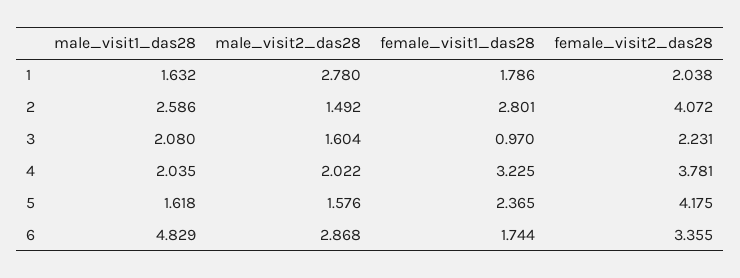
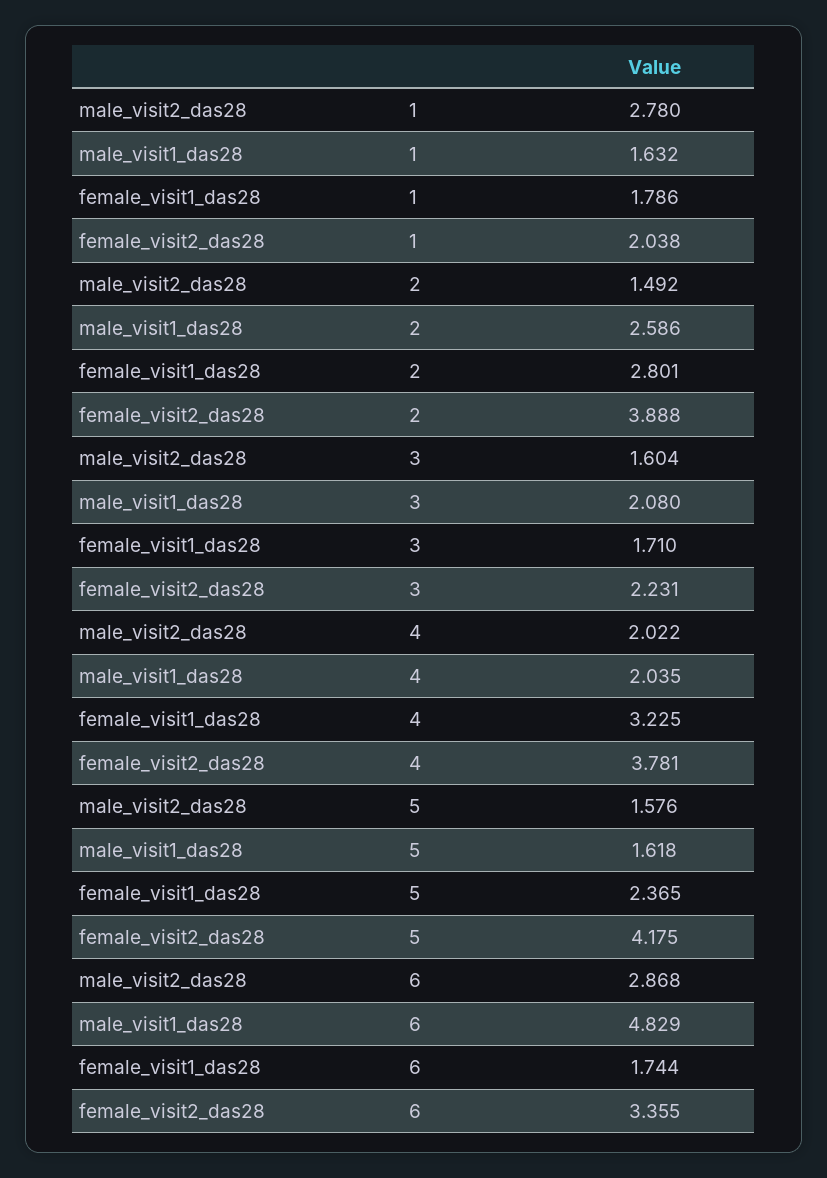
  {
    "male_visit1_das28": {
      "1": 1.632,
      "2": 2.586,
      "3": 2.08,
      "4": 2.035,
      "5": 1.618,
      "6": 4.829
    },
    "male_visit2_das28": {
      "1": 2.78,
      "2": 1.492,
      "3": 1.604,
      "4": 2.022,
      "5": 1.576,
      "6": 2.868
    },
    "female_visit1_das28": {
      "1": 1.786,
      "2": 2.801,
-     "3": 0.97,
+     "3": 1.71,
      "4": 3.225,
      "5": 2.365,
      "6": 1.744
    },
    "female_visit2_das28": {
      "1": 2.038,
-     "2": 4.072,
+     "2": 3.888,
      "3": 2.231,
      "4": 3.781,
      "5": 4.175,
      "6": 3.355
    }
  }

